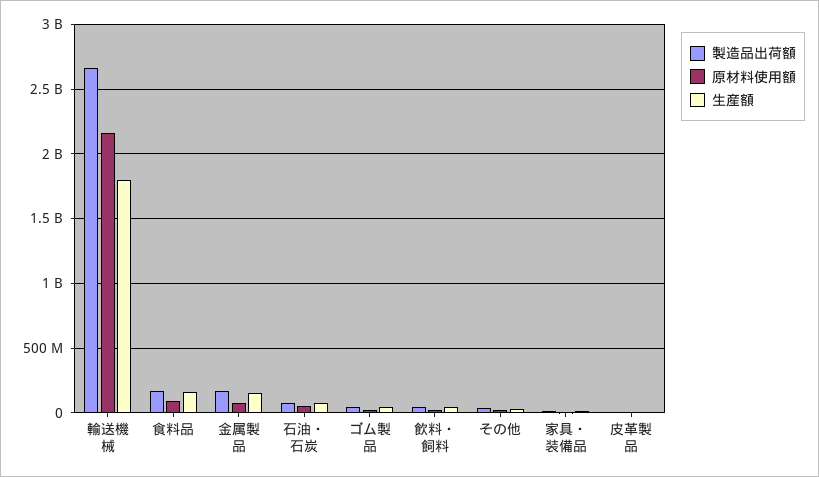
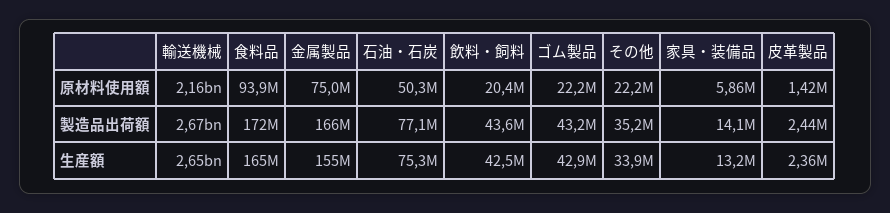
  {
    "製造品出荷額": {
      "輸送機械": 2670000000,
      "食料品": 172000000,
      "金属製品": 166000000,
      "石油・石炭": 77100000,
      "ゴム製品": 43200000,
      "飲料・飼料": 43600000,
      "その他": 35200000,
      "家具・装備品": 14100000,
      "皮革製品": 2440000
    },
    "原材料使用額": {
      "輸送機械": 2160000000,
      "食料品": 93900000,
      "金属製品": 75000000,
      "石油・石炭": 50300000,
      "ゴム製品": 22200000,
      "飲料・飼料": 20400000,
      "その他": 22200000,
      "家具・装備品": 5860000,
      "皮革製品": 1420000
    },
    "生産額": {
-     "輸送機械": 1800000000,
+     "輸送機械": 2650000000,
      "食料品": 165000000,
      "金属製品": 155000000,
      "石油・石炭": 75300000,
      "ゴム製品": 42900000,
      "飲料・飼料": 42500000,
      "その他": 33900000,
      "家具・装備品": 13200000,
      "皮革製品": 2360000
    }
  }

